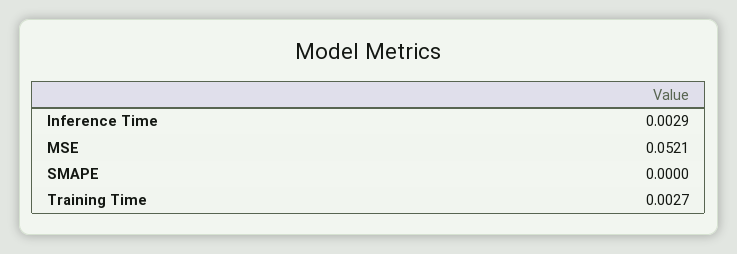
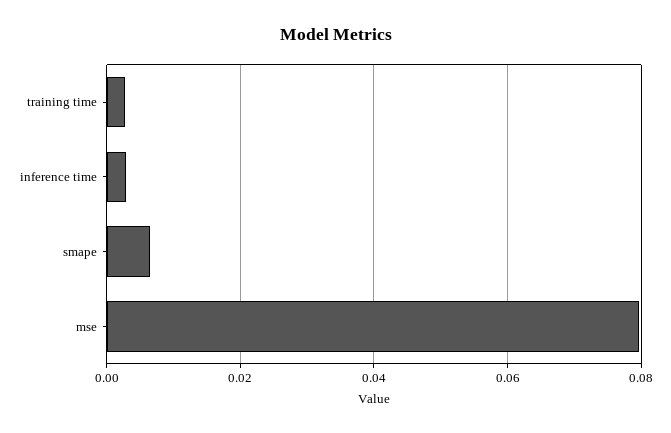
  {
    "Inference Time": 0.0029,
-   "MSE": 0.0521,
+   "MSE": 0.08,
-   "SMAPE": 0,
+   "SMAPE": 0.006,
    "Training Time": 0.0027
  }

